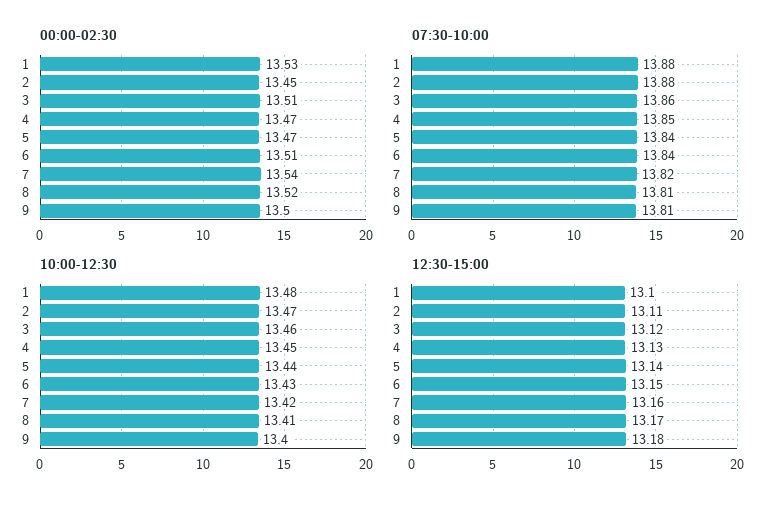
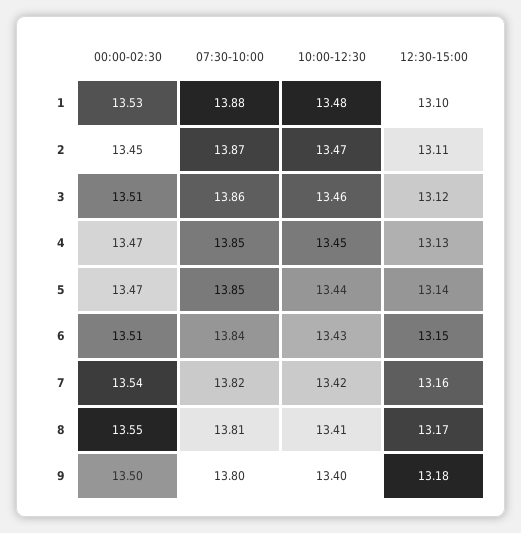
  {
    "00:00-02:30": {
      "1": 13.53,
      "2": 13.45,
      "3": 13.51,
      "4": 13.47,
      "5": 13.47,
      "6": 13.51,
      "7": 13.54,
-     "8": 13.52,
+     "8": 13.55,
      "9": 13.5
    },
    "07:30-10:00": {
      "1": 13.88,
-     "2": 13.88,
+     "2": 13.87,
      "3": 13.86,
      "4": 13.85,
-     "5": 13.84,
+     "5": 13.85,
      "6": 13.84,
      "7": 13.82,
      "8": 13.81,
-     "9": 13.81
+     "9": 13.8
    },
    "10:00-12:30": {
      "1": 13.48,
      "2": 13.47,
      "3": 13.46,
      "4": 13.45,
      "5": 13.44,
      "6": 13.43,
      "7": 13.42,
      "8": 13.41,
      "9": 13.4
    },
    "12:30-15:00": {
      "1": 13.1,
      "2": 13.11,
      "3": 13.12,
      "4": 13.13,
      "5": 13.14,
      "6": 13.15,
      "7": 13.16,
      "8": 13.17,
      "9": 13.18
    }
  }

